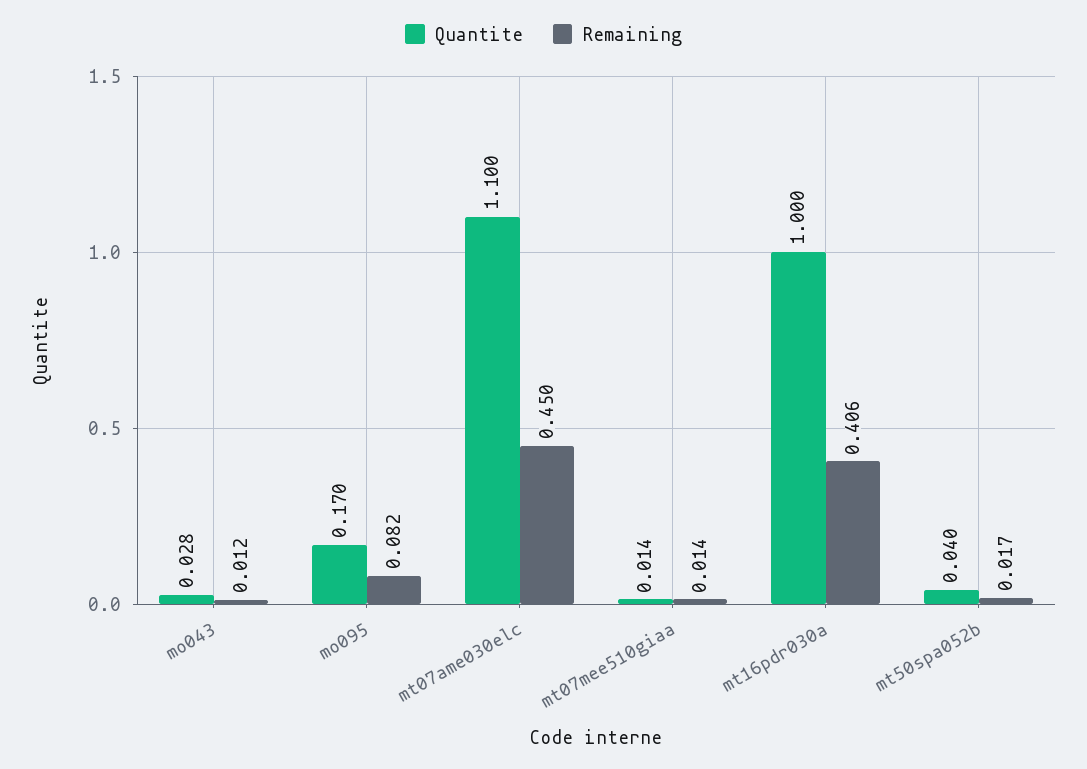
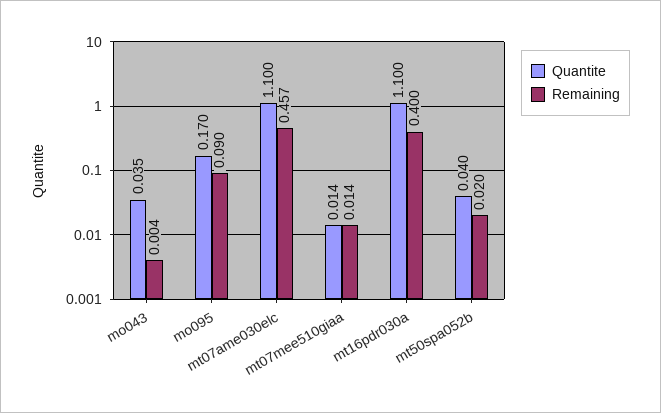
  {
    "Quantite": {
-     "mo043": 0.028,
+     "mo043": 0.035,
      "mo095": 0.17,
      "mt07ame030elc": 1.1,
      "mt07mee510giaa": 0.014,
-     "mt16pdr030a": 1,
+     "mt16pdr030a": 1.1,
      "mt50spa052b": 0.04
    },
    "Remaining": {
-     "mo043": 0.012,
+     "mo043": 0.004,
-     "mo095": 0.082,
+     "mo095": 0.09,
-     "mt07ame030elc": 0.45,
+     "mt07ame030elc": 0.457,
      "mt07mee510giaa": 0.014,
-     "mt16pdr030a": 0.406,
+     "mt16pdr030a": 0.4,
-     "mt50spa052b": 0.017
+     "mt50spa052b": 0.02
    }
  }

